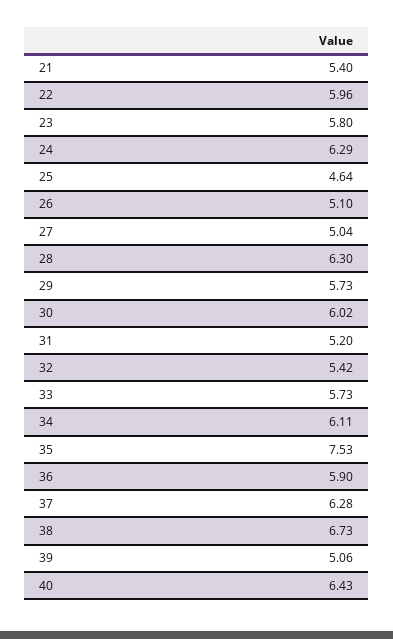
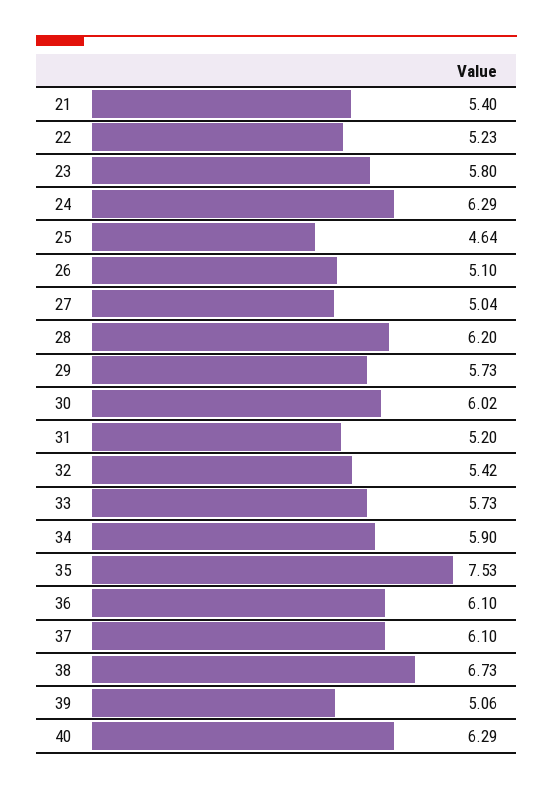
  {
    "21": 5.4,
-   "22": 5.96,
+   "22": 5.23,
    "23": 5.8,
    "24": 6.29,
    "25": 4.64,
    "26": 5.1,
    "27": 5.04,
-   "28": 6.3,
+   "28": 6.2,
    "29": 5.73,
    "30": 6.02,
    "31": 5.2,
    "32": 5.42,
    "33": 5.73,
-   "34": 6.11,
+   "34": 5.9,
    "35": 7.53,
-   "36": 5.9,
+   "36": 6.1,
-   "37": 6.28,
+   "37": 6.1,
    "38": 6.73,
    "39": 5.06,
-   "40": 6.43
+   "40": 6.29
  }

